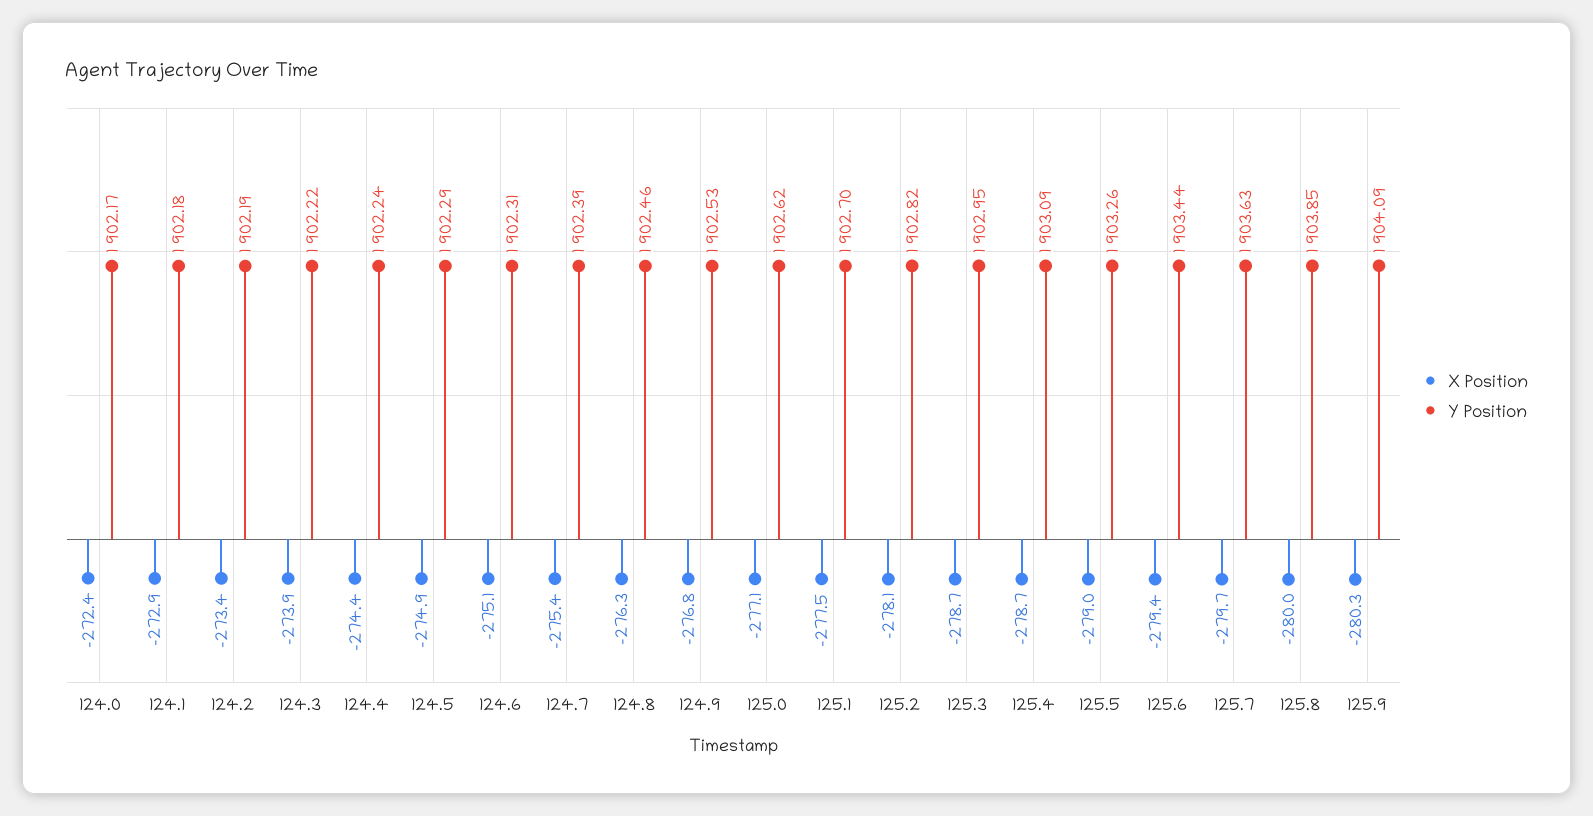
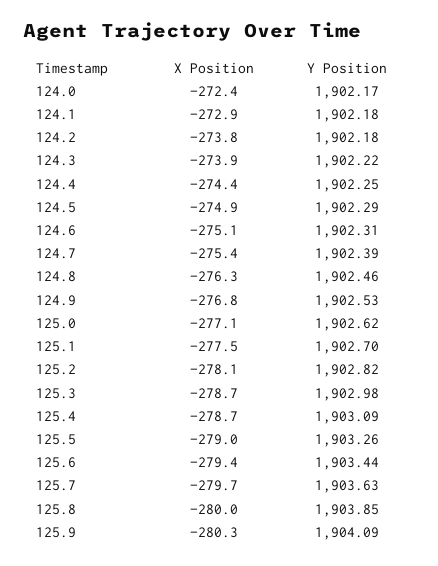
  {
    "X Position": {
      "124.0": -272.4,
      "124.1": -272.9,
-     "124.2": -273.4,
+     "124.2": -273.8,
      "124.3": -273.9,
      "124.4": -274.4,
      "124.5": -274.9,
      "124.6": -275.1,
      "124.7": -275.4,
      "124.8": -276.3,
      "124.9": -276.8,
      "125.0": -277.1,
      "125.1": -277.5,
      "125.2": -278.1,
      "125.3": -278.7,
      "125.4": -278.7,
      "125.5": -279,
      "125.6": -279.4,
      "125.7": -279.7,
      "125.8": -280,
      "125.9": -280.3
    },
    "Y Position": {
      "124.0": 1902.17,
      "124.1": 1902.18,
-     "124.2": 1902.19,
+     "124.2": 1902.18,
      "124.3": 1902.22,
-     "124.4": 1902.24,
+     "124.4": 1902.25,
      "124.5": 1902.29,
      "124.6": 1902.31,
      "124.7": 1902.39,
      "124.8": 1902.46,
      "124.9": 1902.53,
      "125.0": 1902.62,
      "125.1": 1902.7,
      "125.2": 1902.82,
-     "125.3": 1902.95,
+     "125.3": 1902.98,
      "125.4": 1903.09,
      "125.5": 1903.26,
      "125.6": 1903.44,
      "125.7": 1903.63,
      "125.8": 1903.85,
      "125.9": 1904.09
    }
  }

